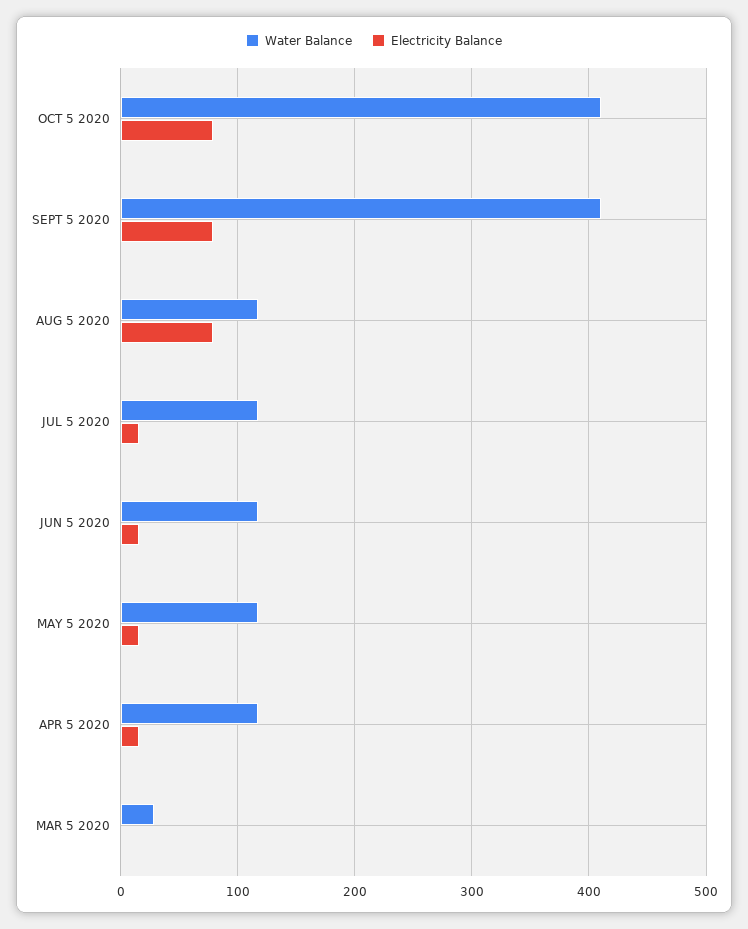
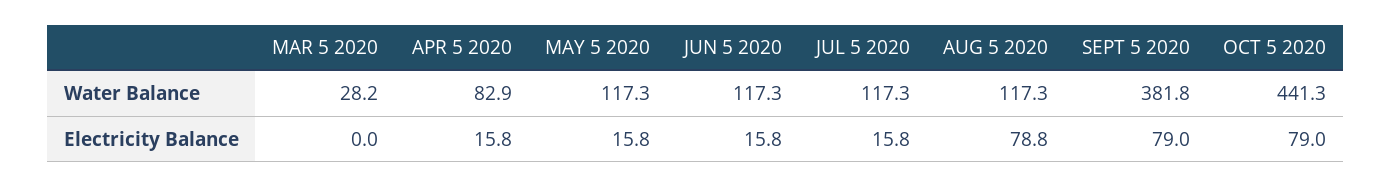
  {
    "Water Balance": {
-     "OCT 5 2020": 410,
+     "OCT 5 2020": 441.3,
-     "SEPT 5 2020": 410,
+     "SEPT 5 2020": 381.8,
      "AUG 5 2020": 117.3,
      "JUL 5 2020": 117.3,
      "JUN 5 2020": 117.3,
      "MAY 5 2020": 117.3,
-     "APR 5 2020": 120,
+     "APR 5 2020": 82.9,
      "MAR 5 2020": 28.2
    },
    "Electricity Balance": {
      "OCT 5 2020": 79,
      "SEPT 5 2020": 79,
      "AUG 5 2020": 78.8,
      "JUL 5 2020": 15.8,
      "JUN 5 2020": 15.8,
      "MAY 5 2020": 15.8,
      "APR 5 2020": 15.8,
      "MAR 5 2020": 0
    }
  }

